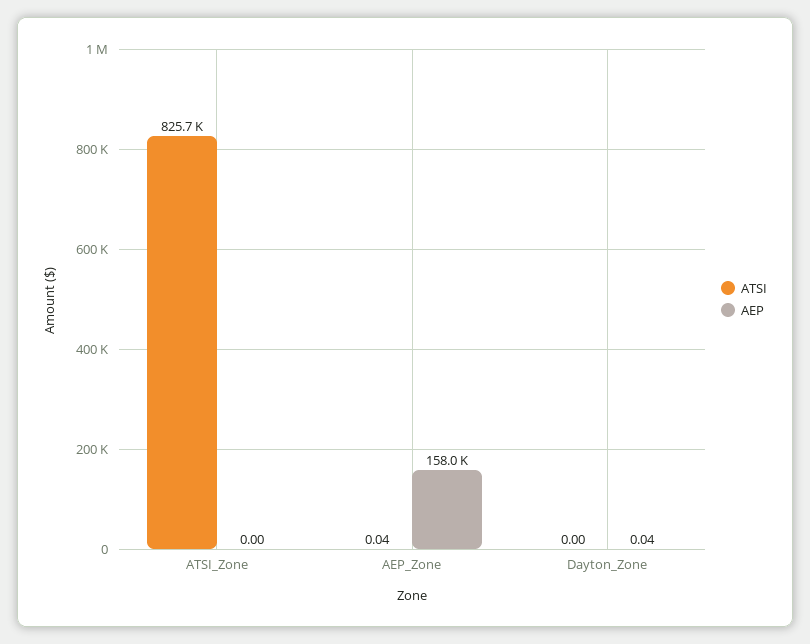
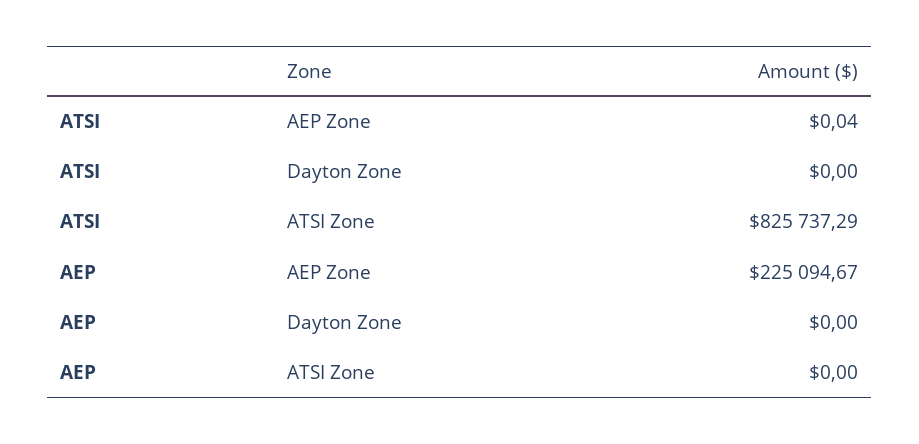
  {
    "ATSI": {
      "ATSI_Zone": 825737.29,
      "AEP_Zone": 0.04,
      "Dayton_Zone": 0
    },
    "AEP": {
      "ATSI_Zone": 0,
-     "AEP_Zone": 158000,
+     "AEP_Zone": 225094.67,
-     "Dayton_Zone": 0.04
+     "Dayton_Zone": 0
    }
  }

